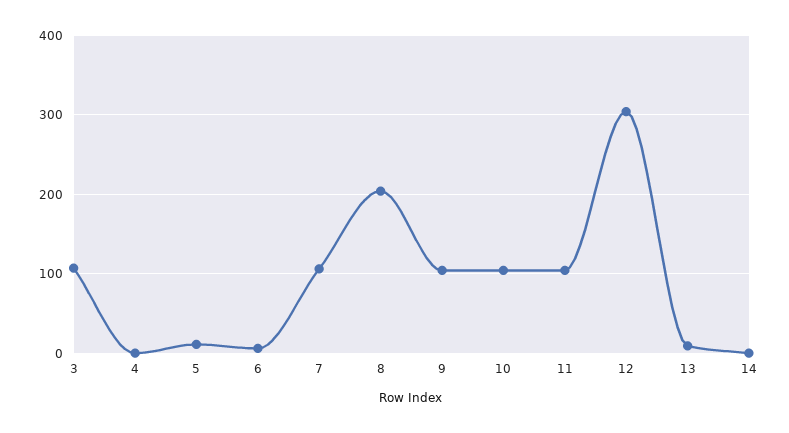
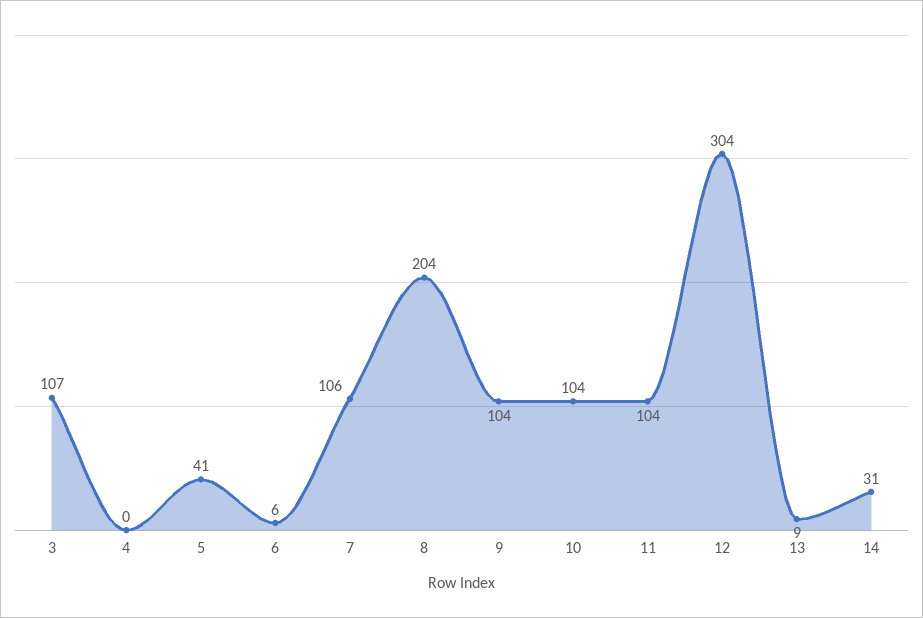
  {
    "3": 107,
    "4": 0,
-   "5": 10,
+   "5": 41,
    "6": 6,
    "7": 106,
    "8": 204,
    "9": 104,
    "10": 104,
    "11": 104,
    "12": 304,
    "13": 9,
-   "14": 0
+   "14": 31
  }

